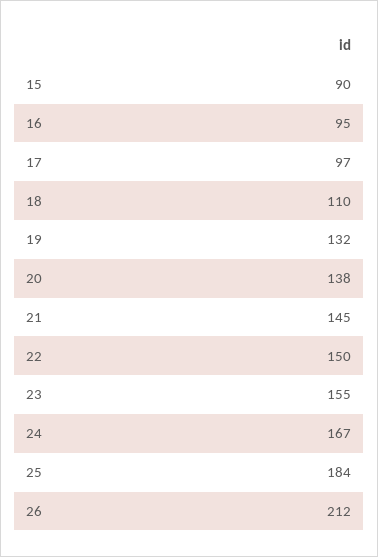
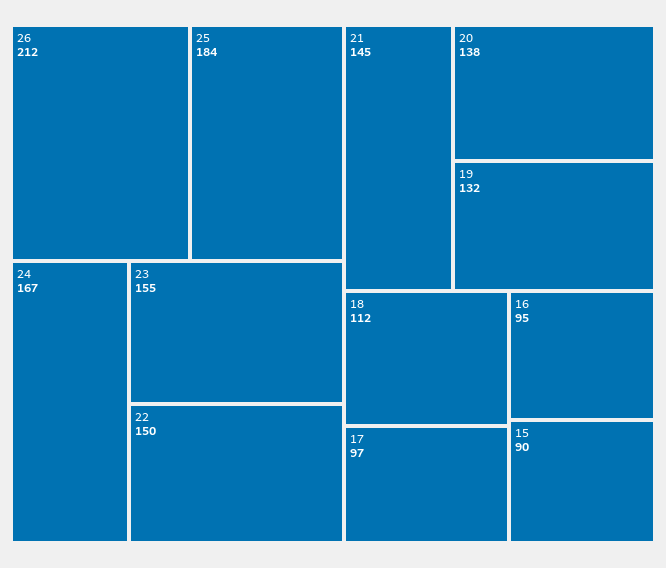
  {
    "15": 90,
    "16": 95,
    "17": 97,
-   "18": 110,
+   "18": 112,
    "19": 132,
    "20": 138,
    "21": 145,
    "22": 150,
    "23": 155,
    "24": 167,
    "25": 184,
    "26": 212
  }

